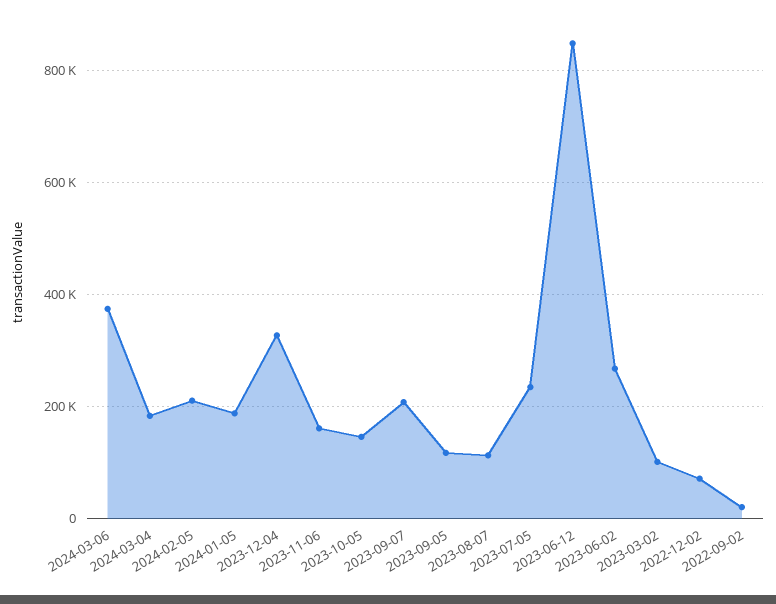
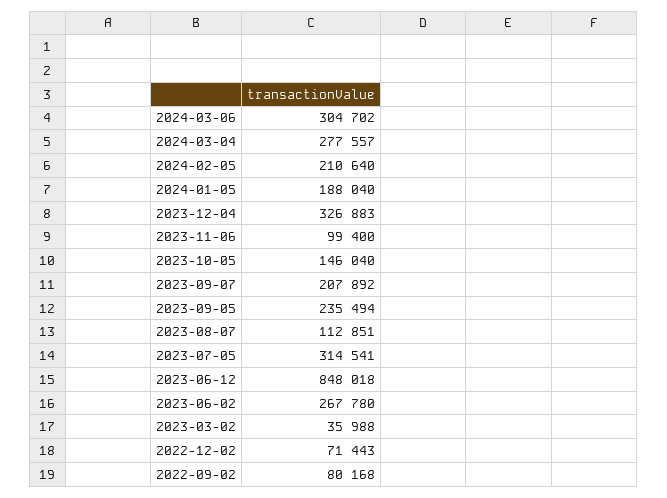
  {
-   "2024-03-06": 380000,
+   "2024-03-06": 304702,
-   "2024-03-04": 180000,
+   "2024-03-04": 277557,
    "2024-02-05": 210640,
    "2024-01-05": 188040,
    "2023-12-04": 326883,
-   "2023-11-06": 160000,
+   "2023-11-06": 99400,
    "2023-10-05": 146040,
    "2023-09-07": 207892,
-   "2023-09-05": 120000,
+   "2023-09-05": 235494,
    "2023-08-07": 112851,
-   "2023-07-05": 240000,
+   "2023-07-05": 314541,
    "2023-06-12": 848018,
    "2023-06-02": 267780,
-   "2023-03-02": 100000,
+   "2023-03-02": 35988,
    "2022-12-02": 71443,
-   "2022-09-02": 20000
+   "2022-09-02": 80168
  }

